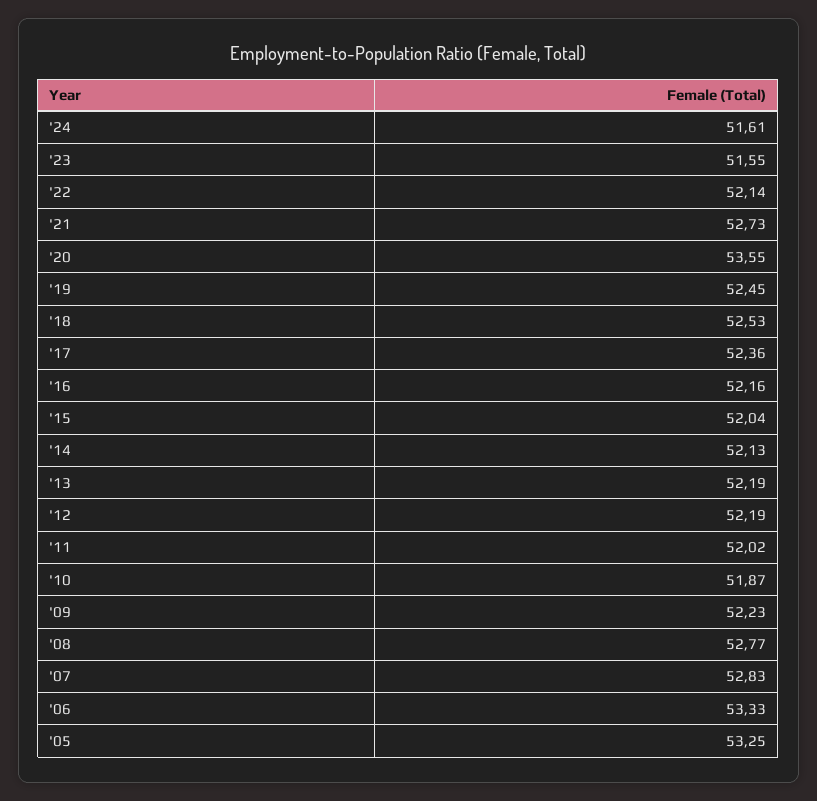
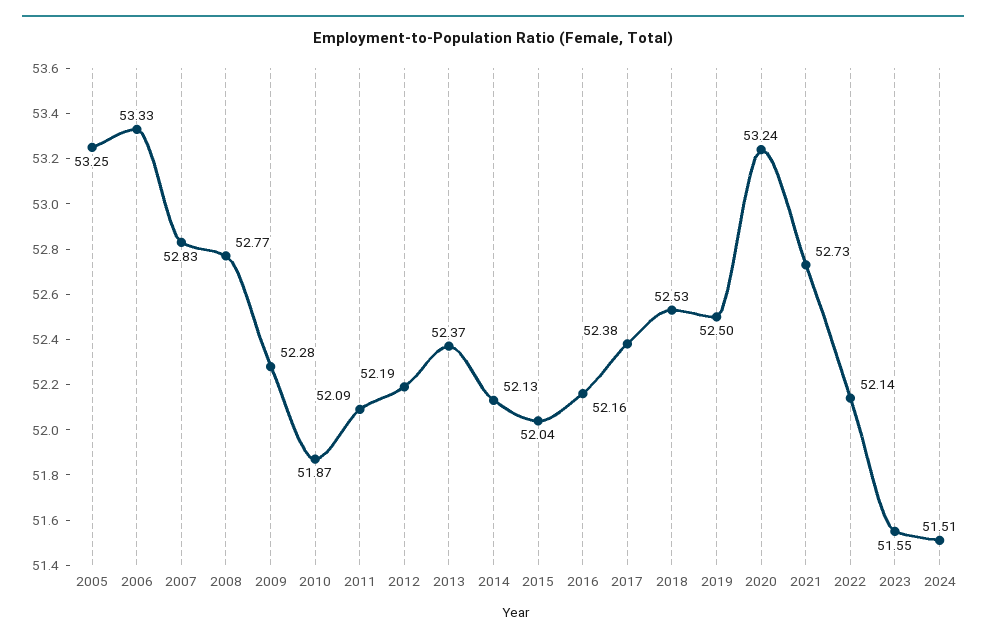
  {
-   "'24": 51.61,
+   "'24": 51.51,
    "'23": 51.55,
    "'22": 52.14,
    "'21": 52.73,
-   "'20": 53.55,
+   "'20": 53.24,
-   "'19": 52.45,
+   "'19": 52.5,
    "'18": 52.53,
-   "'17": 52.36,
+   "'17": 52.38,
    "'16": 52.16,
    "'15": 52.04,
    "'14": 52.13,
-   "'13": 52.19,
+   "'13": 52.37,
    "'12": 52.19,
-   "'11": 52.02,
+   "'11": 52.09,
    "'10": 51.87,
-   "'09": 52.23,
+   "'09": 52.28,
    "'08": 52.77,
    "'07": 52.83,
    "'06": 53.33,
    "'05": 53.25
  }

